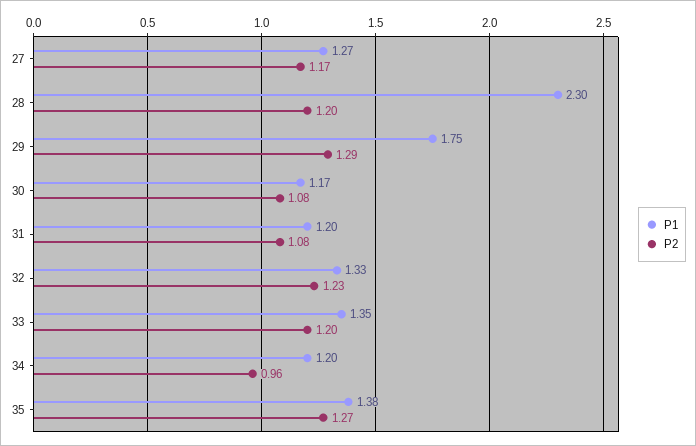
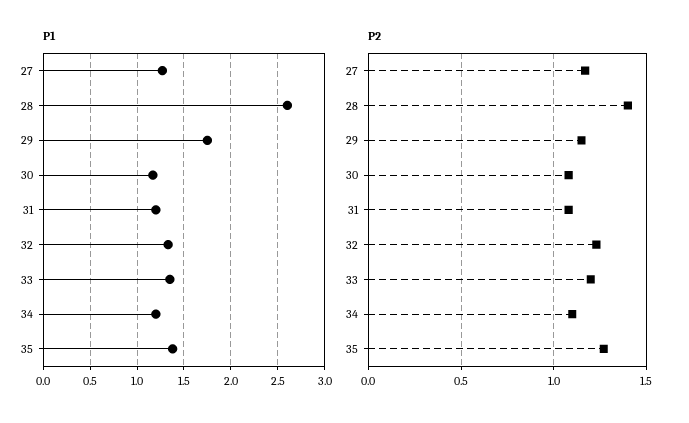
  {
    "P1": {
      "27": 1.27,
-     "28": 2.3,
+     "28": 2.6,
      "29": 1.75,
      "30": 1.17,
      "31": 1.2,
      "32": 1.33,
      "33": 1.35,
      "34": 1.2,
      "35": 1.38
    },
    "P2": {
      "27": 1.17,
-     "28": 1.2,
+     "28": 1.4,
-     "29": 1.29,
+     "29": 1.15,
      "30": 1.08,
      "31": 1.08,
      "32": 1.23,
      "33": 1.2,
-     "34": 0.96,
+     "34": 1.1,
      "35": 1.27
    }
  }

